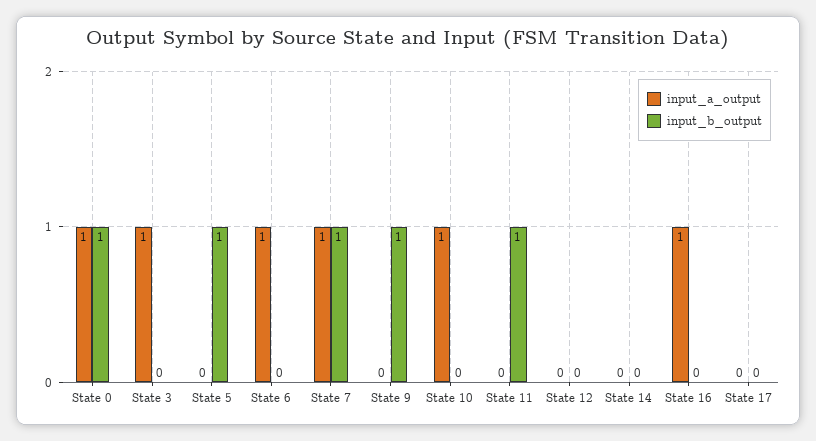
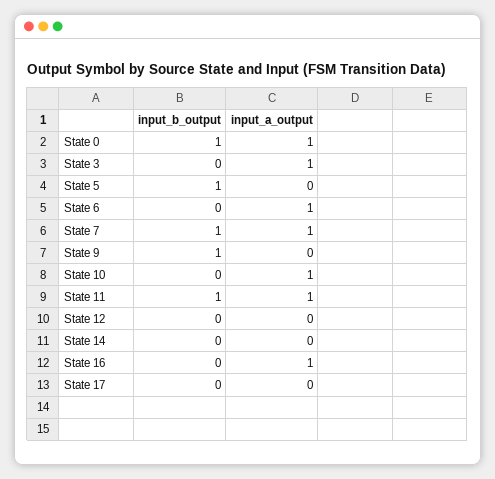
  {
    "input_a_output": {
      "State 0": 1,
      "State 3": 1,
      "State 5": 0,
      "State 6": 1,
      "State 7": 1,
      "State 9": 0,
      "State 10": 1,
-     "State 11": 0,
+     "State 11": 1,
      "State 12": 0,
      "State 14": 0,
      "State 16": 1,
      "State 17": 0
    },
    "input_b_output": {
      "State 0": 1,
      "State 3": 0,
      "State 5": 1,
      "State 6": 0,
      "State 7": 1,
      "State 9": 1,
      "State 10": 0,
      "State 11": 1,
      "State 12": 0,
      "State 14": 0,
      "State 16": 0,
      "State 17": 0
    }
  }

